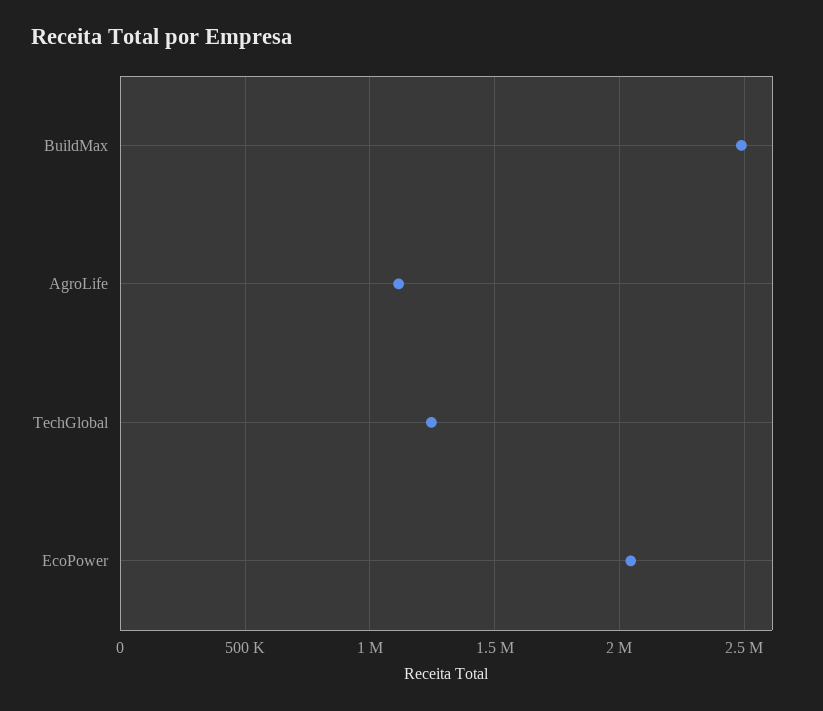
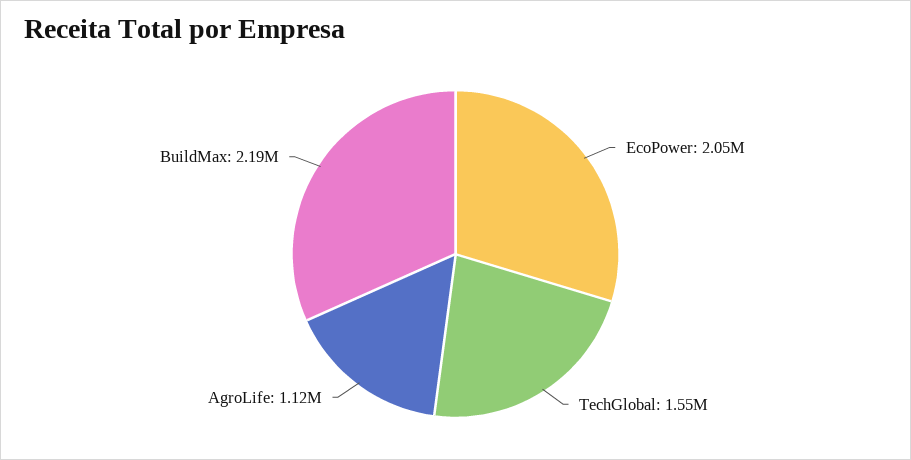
  {
-   "BuildMax": 2500000,
+   "BuildMax": 2190000,
    "AgroLife": 1120000,
-   "TechGlobal": 1250000,
+   "TechGlobal": 1550000,
    "EcoPower": 2050000
  }

